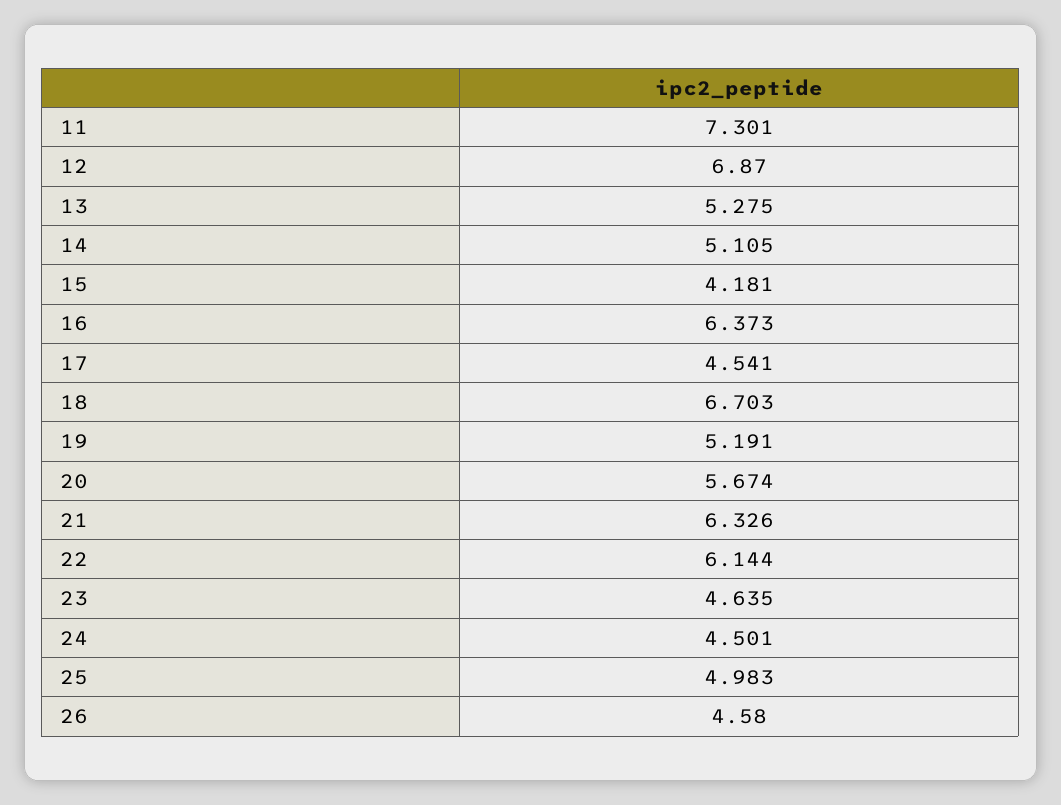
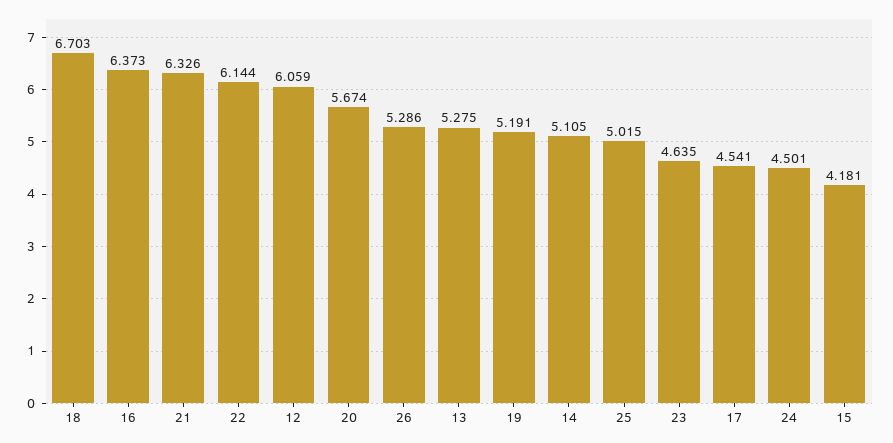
  {
-   "11": 7.301,
-   "12": 6.87,
+   "12": 6.059,
    "13": 5.275,
    "14": 5.105,
    "15": 4.181,
    "16": 6.373,
    "17": 4.541,
    "18": 6.703,
    "19": 5.191,
    "20": 5.674,
    "21": 6.326,
    "22": 6.144,
    "23": 4.635,
    "24": 4.501,
-   "25": 4.983,
+   "25": 5.015,
-   "26": 4.58
+   "26": 5.286
  }

